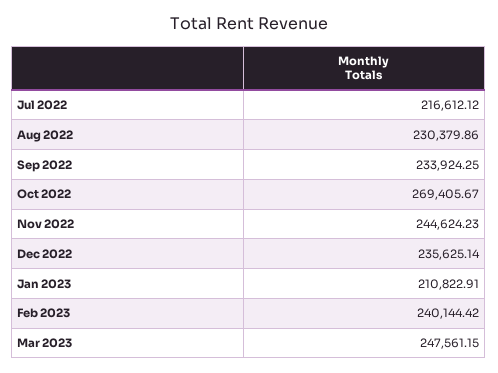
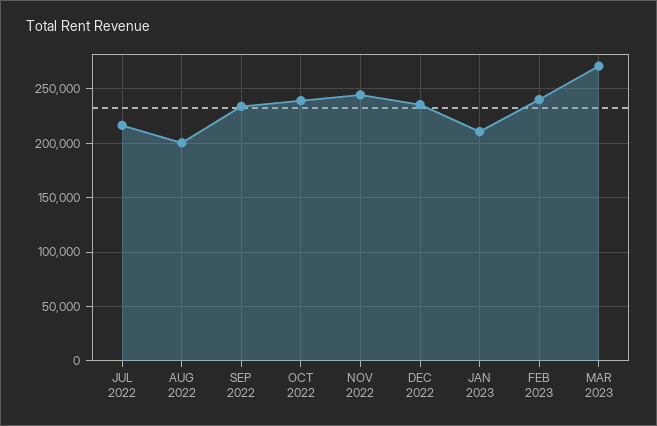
  {
    "Jul 2022": 216612.12,
-   "Aug 2022": 230379.86,
+   "Aug 2022": 200000,
    "Sep 2022": 233924.25,
-   "Oct 2022": 269405.67,
+   "Oct 2022": 240000,
    "Nov 2022": 244624.23,
    "Dec 2022": 235625.14,
    "Jan 2023": 210822.91,
    "Feb 2023": 240144.42,
-   "Mar 2023": 247561.15
+   "Mar 2023": 270000
  }

